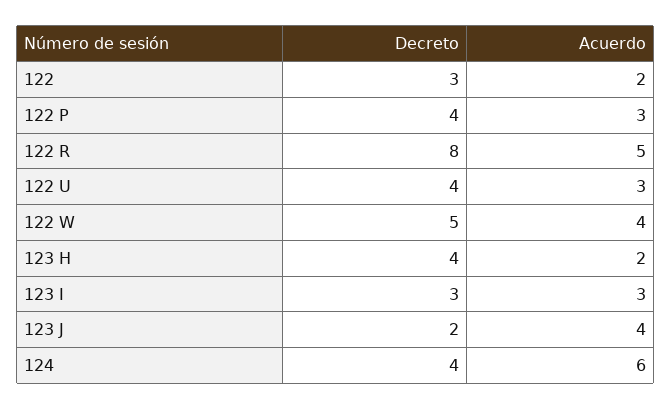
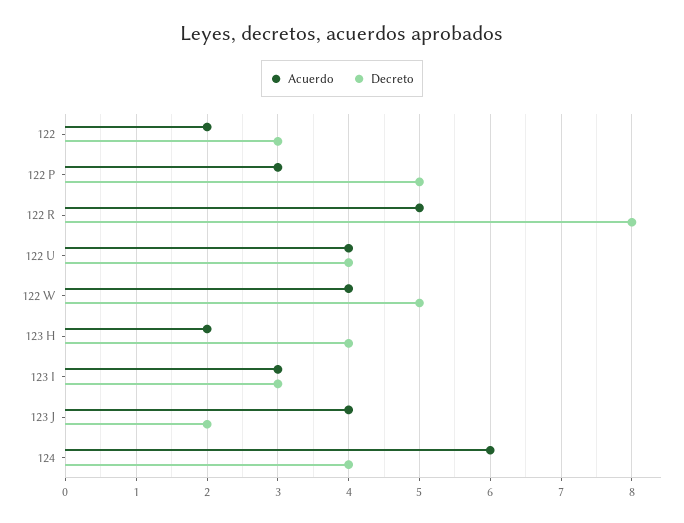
  {
    "Decreto": {
      "122": 3,
-     "122 P": 4,
+     "122 P": 5,
      "122 R": 8,
      "122 U": 4,
      "122 W": 5,
      "123 H": 4,
      "123 I": 3,
      "123 J": 2,
      "124": 4
    },
    "Acuerdo": {
      "122": 2,
      "122 P": 3,
      "122 R": 5,
-     "122 U": 3,
+     "122 U": 4,
      "122 W": 4,
      "123 H": 2,
      "123 I": 3,
      "123 J": 4,
      "124": 6
    }
  }

